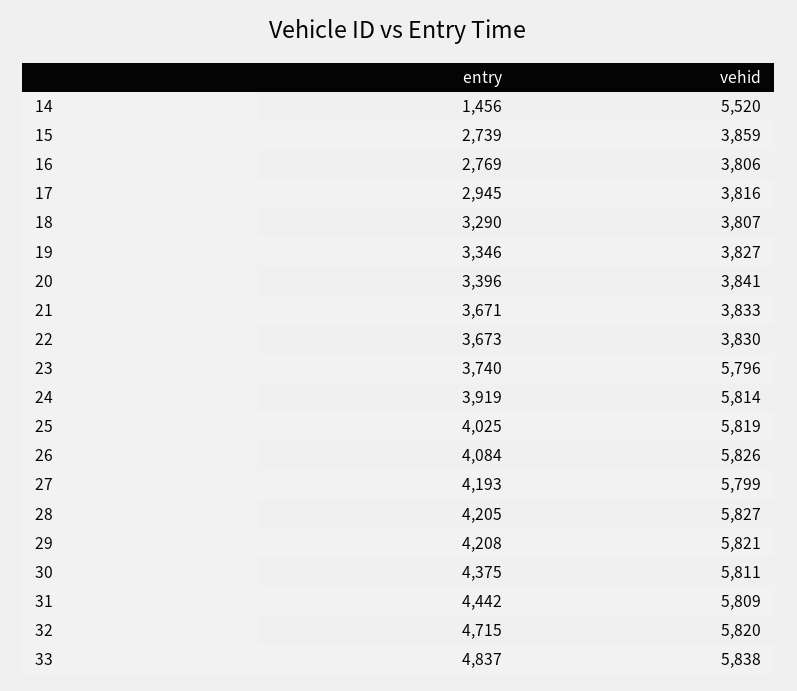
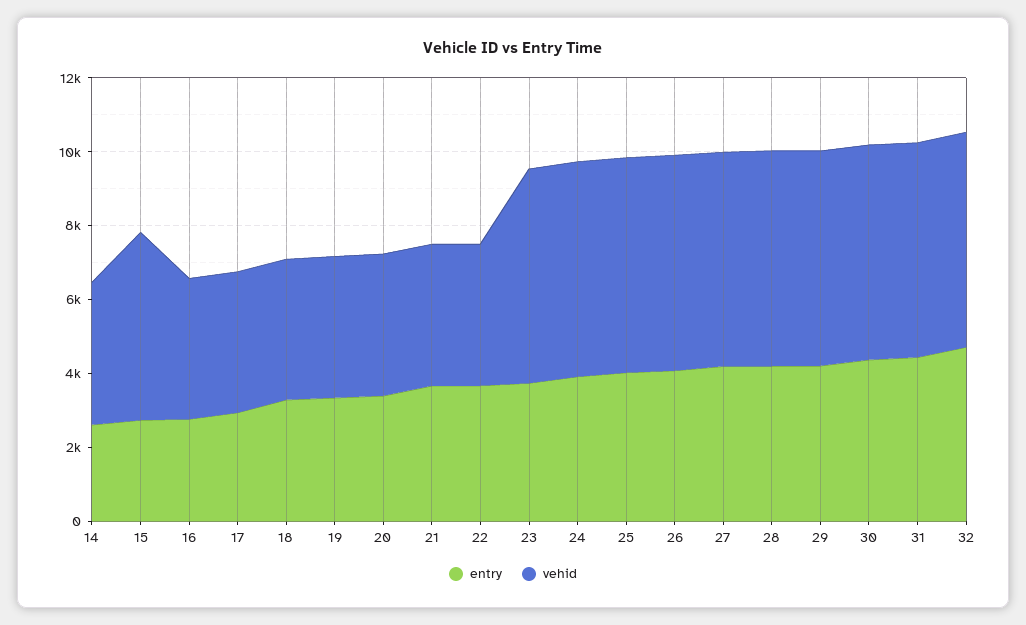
  {
    "entry": {
-     "14": 1456,
+     "14": 2500,
      "15": 2739,
      "16": 2769,
      "17": 2945,
      "18": 3290,
      "19": 3346,
      "20": 3396,
      "21": 3671,
      "22": 3673,
      "23": 3740,
      "24": 3919,
      "25": 4025,
      "26": 4084,
      "27": 4193,
      "28": 4205,
      "29": 4208,
      "30": 4375,
      "31": 4442,
-     "32": 4715,
+     "32": 4715
-     "33": 4837
    },
    "vehid": {
-     "14": 5520,
+     "14": 4000,
-     "15": 3859,
+     "15": 5000,
      "16": 3806,
      "17": 3816,
      "18": 3807,
      "19": 3827,
      "20": 3841,
      "21": 3833,
      "22": 3830,
      "23": 5796,
      "24": 5814,
      "25": 5819,
      "26": 5826,
      "27": 5799,
      "28": 5827,
      "29": 5821,
      "30": 5811,
      "31": 5809,
-     "32": 5820,
+     "32": 5820
-     "33": 5838
    }
  }

